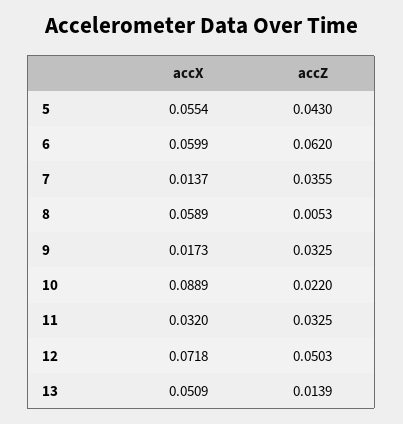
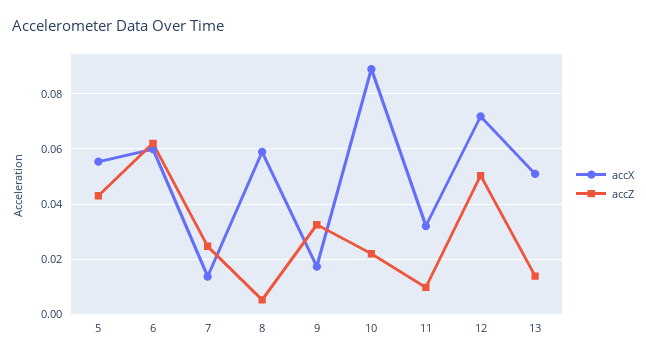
  {
    "accX": {
      "5": 0.0554,
      "6": 0.0599,
      "7": 0.0137,
      "8": 0.0589,
      "9": 0.0173,
      "10": 0.0889,
      "11": 0.032,
      "12": 0.0718,
      "13": 0.0509
    },
    "accZ": {
      "5": 0.043,
      "6": 0.062,
-     "7": 0.0355,
+     "7": 0.025,
      "8": 0.0053,
      "9": 0.0325,
      "10": 0.022,
-     "11": 0.0325,
+     "11": 0.01,
      "12": 0.0503,
      "13": 0.0139
    }
  }

